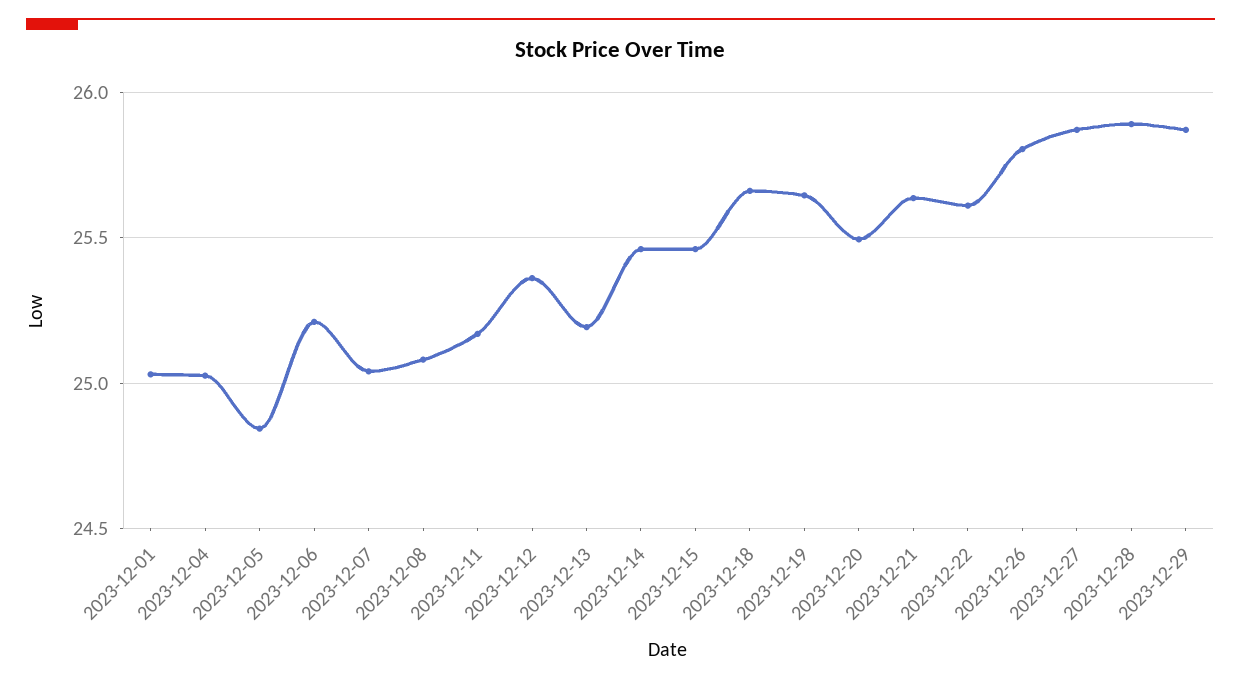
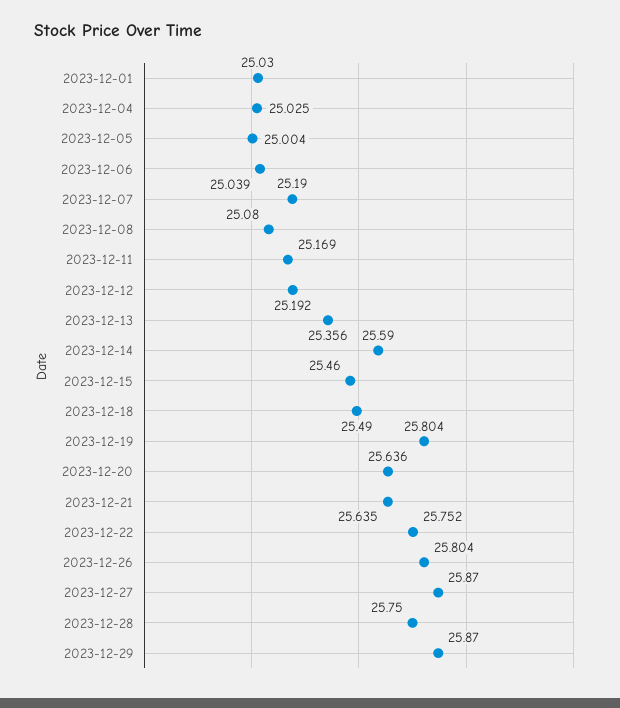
  {
    "2023-12-01": 25.03,
    "2023-12-04": 25.025,
-   "2023-12-05": 24.85,
+   "2023-12-05": 25.004,
-   "2023-12-06": 25.2,
+   "2023-12-06": 25.039,
-   "2023-12-07": 25.05,
+   "2023-12-07": 25.19,
    "2023-12-08": 25.08,
    "2023-12-11": 25.169,
-   "2023-12-12": 25.35,
+   "2023-12-12": 25.192,
-   "2023-12-13": 25.2,
+   "2023-12-13": 25.356,
-   "2023-12-14": 25.45,
+   "2023-12-14": 25.59,
    "2023-12-15": 25.46,
-   "2023-12-18": 25.65,
+   "2023-12-18": 25.49,
-   "2023-12-19": 25.65,
+   "2023-12-19": 25.804,
-   "2023-12-20": 25.5,
+   "2023-12-20": 25.636,
    "2023-12-21": 25.635,
-   "2023-12-22": 25.6,
+   "2023-12-22": 25.752,
    "2023-12-26": 25.804,
    "2023-12-27": 25.87,
-   "2023-12-28": 25.9,
+   "2023-12-28": 25.75,
    "2023-12-29": 25.87
  }

